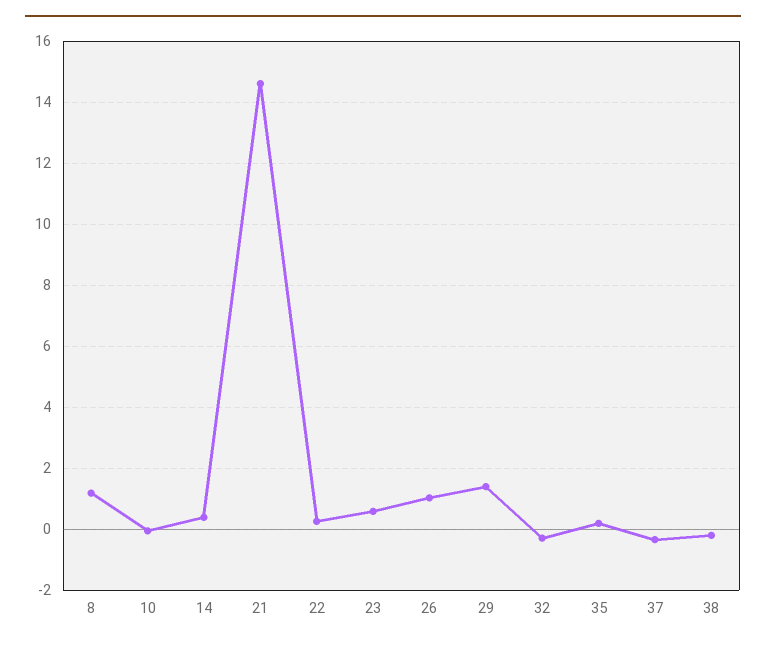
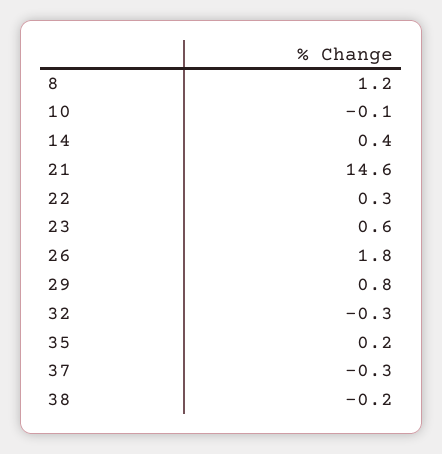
  {
    "8": 1.2,
    "10": -0.1,
    "14": 0.4,
    "21": 14.6,
    "22": 0.3,
    "23": 0.6,
-   "26": 1,
+   "26": 1.8,
-   "29": 1.4,
+   "29": 0.8,
    "32": -0.3,
    "35": 0.2,
    "37": -0.3,
    "38": -0.2
  }

